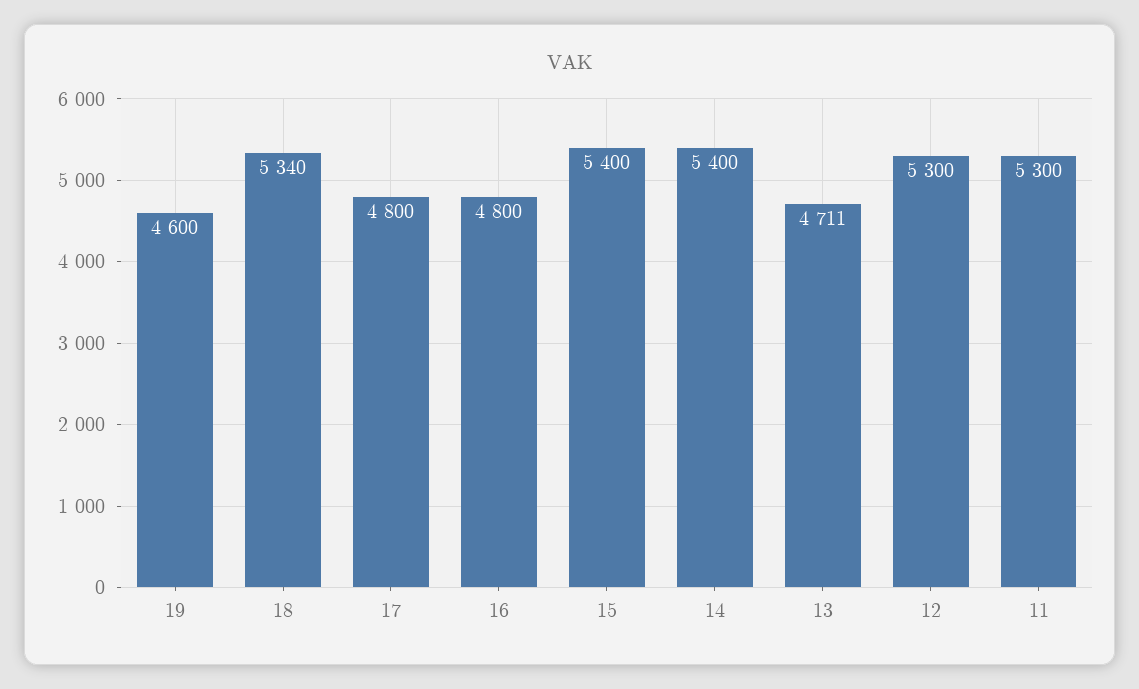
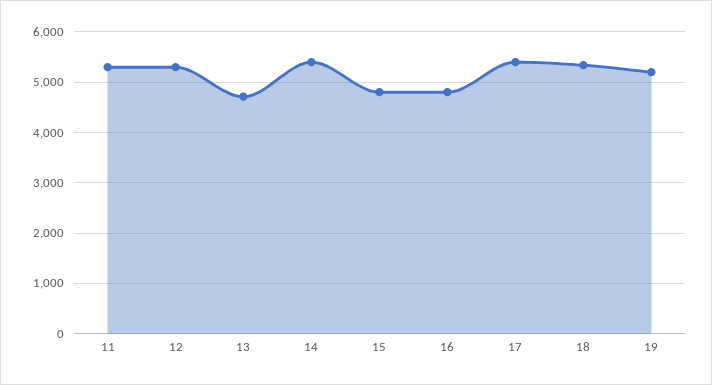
  {
-   "19": 4600,
+   "19": 5200,
    "18": 5340,
-   "17": 4800,
+   "17": 5400,
    "16": 4800,
-   "15": 5400,
+   "15": 4800,
    "14": 5400,
    "13": 4711,
    "12": 5300,
    "11": 5300
  }

